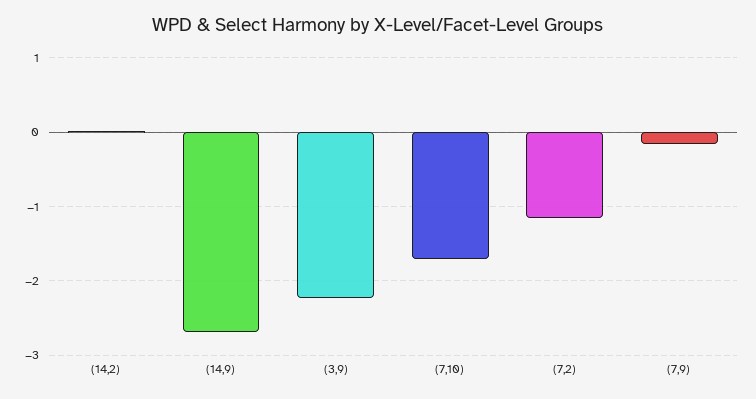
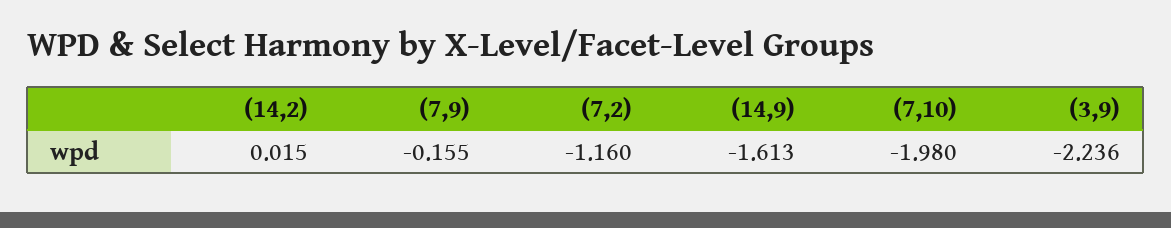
  {
    "(14,2)": 0.015,
-   "(14,9)": -2.7,
+   "(14,9)": -1.613,
    "(3,9)": -2.236,
-   "(7,10)": -1.7,
+   "(7,10)": -1.98,
    "(7,2)": -1.16,
    "(7,9)": -0.155
  }

